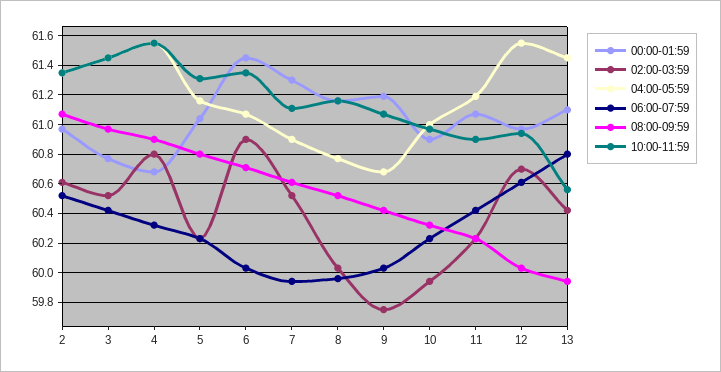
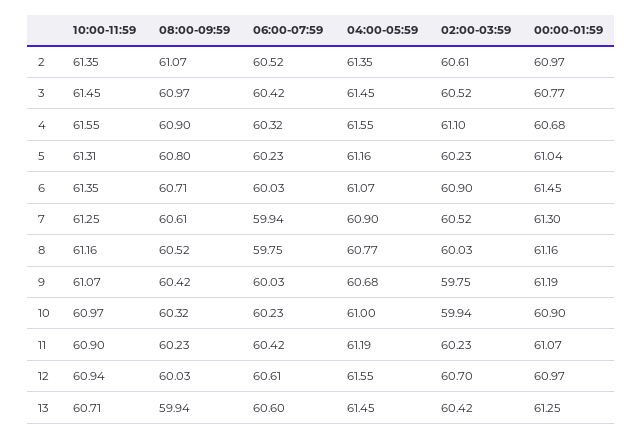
  {
    "00:00-01:59": {
      "2": 60.97,
      "3": 60.77,
      "4": 60.68,
      "5": 61.04,
      "6": 61.45,
      "7": 61.3,
      "8": 61.16,
      "9": 61.19,
      "10": 60.9,
      "11": 61.07,
      "12": 60.97,
-     "13": 61.1
+     "13": 61.25
    },
    "02:00-03:59": {
      "2": 60.61,
      "3": 60.52,
-     "4": 60.8,
+     "4": 61.1,
      "5": 60.23,
      "6": 60.9,
      "7": 60.52,
      "8": 60.03,
      "9": 59.75,
      "10": 59.94,
      "11": 60.23,
      "12": 60.7,
      "13": 60.42
    },
    "04:00-05:59": {
      "2": 61.35,
      "3": 61.45,
      "4": 61.55,
      "5": 61.16,
      "6": 61.07,
      "7": 60.9,
      "8": 60.77,
      "9": 60.68,
      "10": 61,
      "11": 61.19,
      "12": 61.55,
      "13": 61.45
    },
    "06:00-07:59": {
      "2": 60.52,
      "3": 60.42,
      "4": 60.32,
      "5": 60.23,
      "6": 60.03,
      "7": 59.94,
-     "8": 59.95,
+     "8": 59.75,
      "9": 60.03,
      "10": 60.23,
      "11": 60.42,
      "12": 60.61,
-     "13": 60.8
+     "13": 60.6
    },
    "08:00-09:59": {
      "2": 61.07,
      "3": 60.97,
      "4": 60.9,
      "5": 60.8,
      "6": 60.71,
      "7": 60.61,
      "8": 60.52,
      "9": 60.42,
      "10": 60.32,
      "11": 60.23,
      "12": 60.03,
      "13": 59.94
    },
    "10:00-11:59": {
      "2": 61.35,
      "3": 61.45,
      "4": 61.55,
      "5": 61.31,
      "6": 61.35,
-     "7": 61.1,
+     "7": 61.25,
      "8": 61.16,
      "9": 61.07,
      "10": 60.97,
      "11": 60.9,
      "12": 60.94,
-     "13": 60.55
+     "13": 60.71
    }
  }

